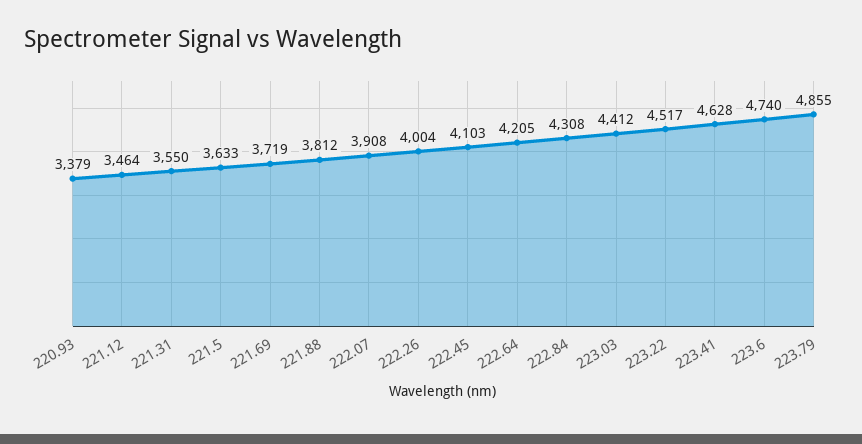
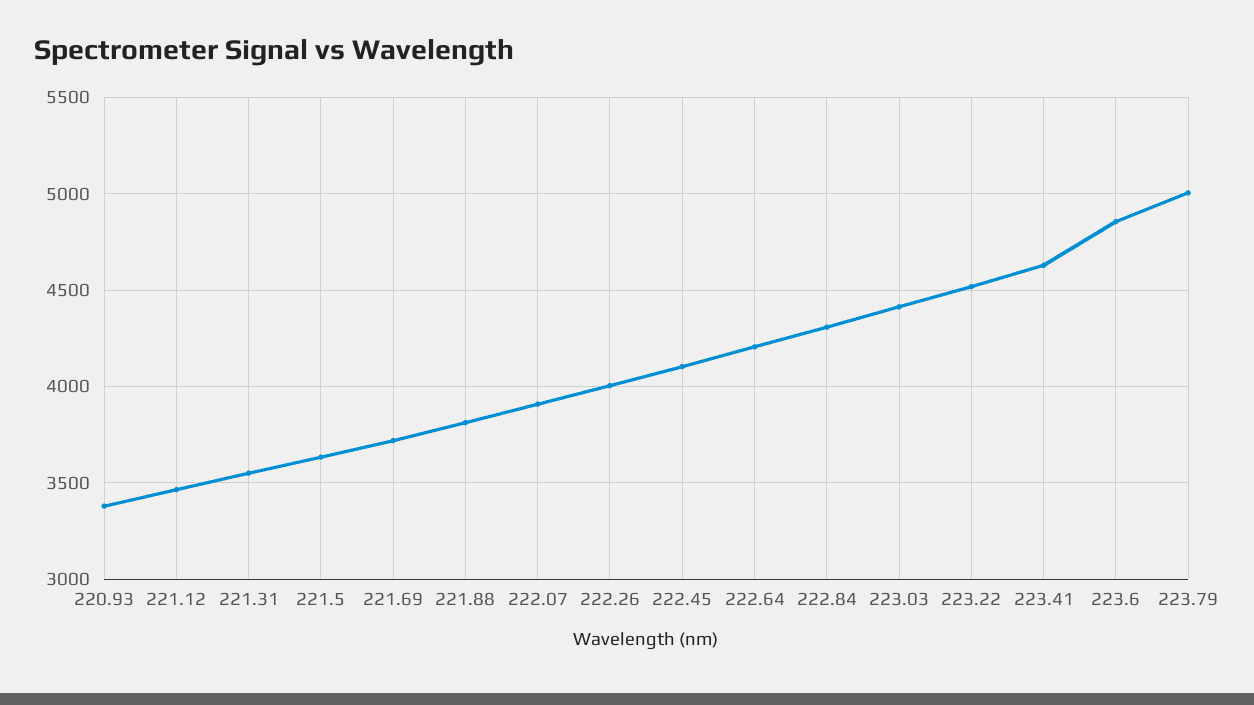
  {
    "220.93": 3379,
    "221.12": 3464,
    "221.31": 3550,
    "221.5": 3633,
    "221.69": 3719,
    "221.88": 3812,
    "222.07": 3908,
    "222.26": 4004,
    "222.45": 4103,
    "222.64": 4205,
    "222.84": 4308,
    "223.03": 4412,
    "223.22": 4517,
    "223.41": 4628,
-   "223.6": 4740,
+   "223.6": 4850,
-   "223.79": 4855
+   "223.79": 5000
  }

